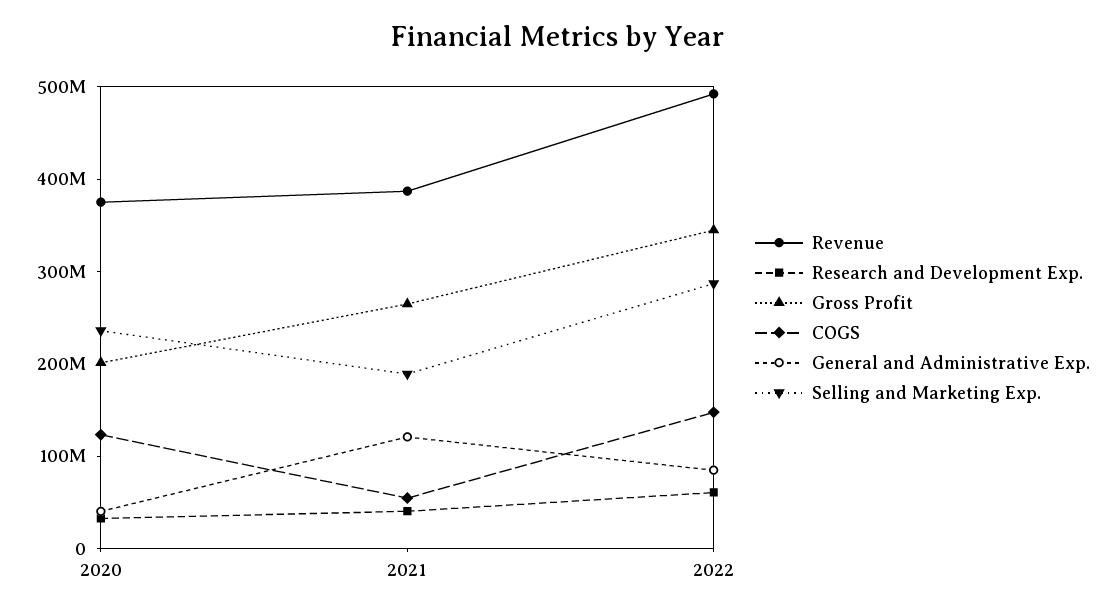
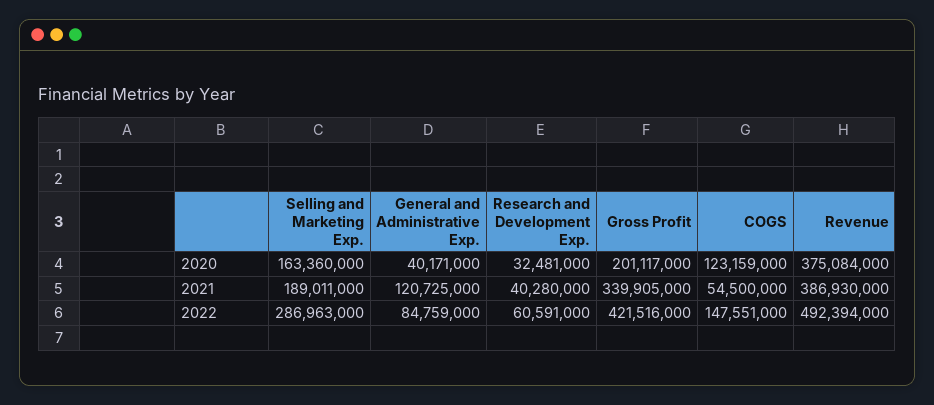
  {
    "Revenue": {
      "2020": 375084000,
      "2021": 386930000,
      "2022": 492394000
    },
    "Research and Development Exp.": {
      "2020": 32481000,
      "2021": 40280000,
      "2022": 60591000
    },
    "Gross Profit": {
      "2020": 201117000,
-     "2021": 260000000,
+     "2021": 339905000,
-     "2022": 340000000
+     "2022": 421516000
    },
    "COGS": {
      "2020": 123159000,
      "2021": 54500000,
      "2022": 147551000
    },
    "General and Administrative Exp.": {
      "2020": 40171000,
      "2021": 120725000,
      "2022": 84759000
    },
    "Selling and Marketing Exp.": {
-     "2020": 240000000,
+     "2020": 163360000,
      "2021": 189011000,
      "2022": 286963000
    }
  }

